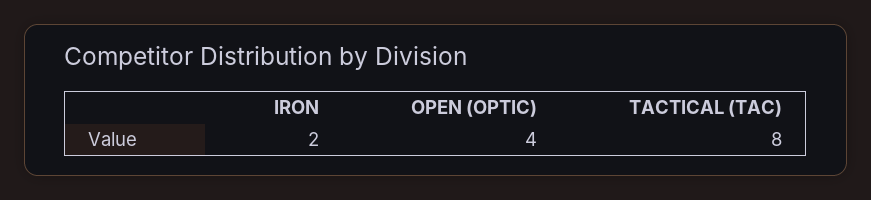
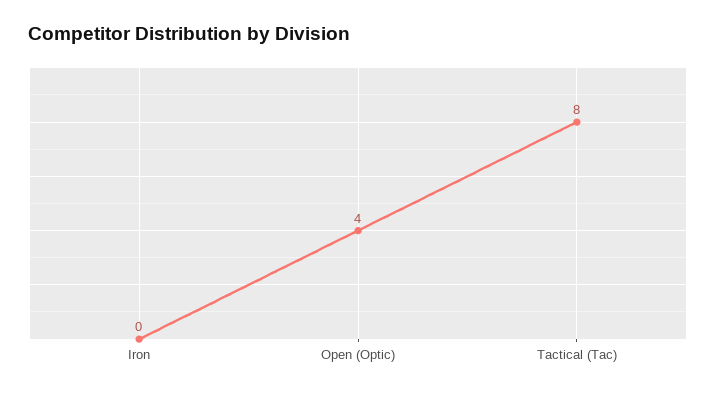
  {
-   "IRON": 2,
+   "IRON": 0,
    "OPEN (OPTIC)": 4,
    "TACTICAL (TAC)": 8
  }

